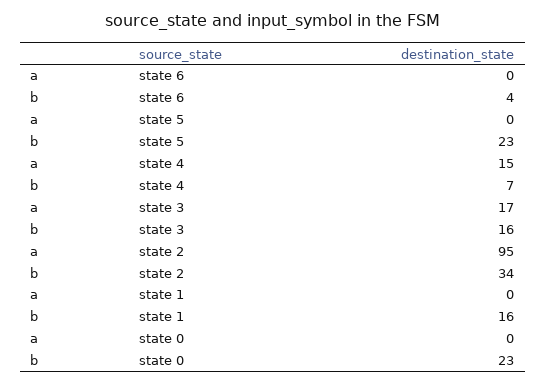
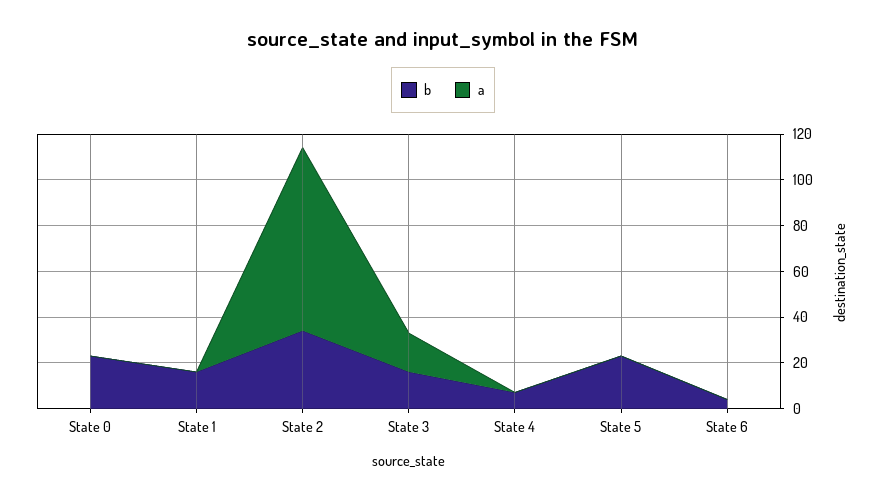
  {
    "a": {
      "state 6": 0,
      "state 5": 0,
-     "state 4": 15,
+     "state 4": 0,
      "state 3": 17,
-     "state 2": 95,
+     "state 2": 80,
      "state 1": 0,
      "state 0": 0
    },
    "b": {
      "state 6": 4,
      "state 5": 23,
      "state 4": 7,
      "state 3": 16,
      "state 2": 34,
      "state 1": 16,
      "state 0": 23
    }
  }

